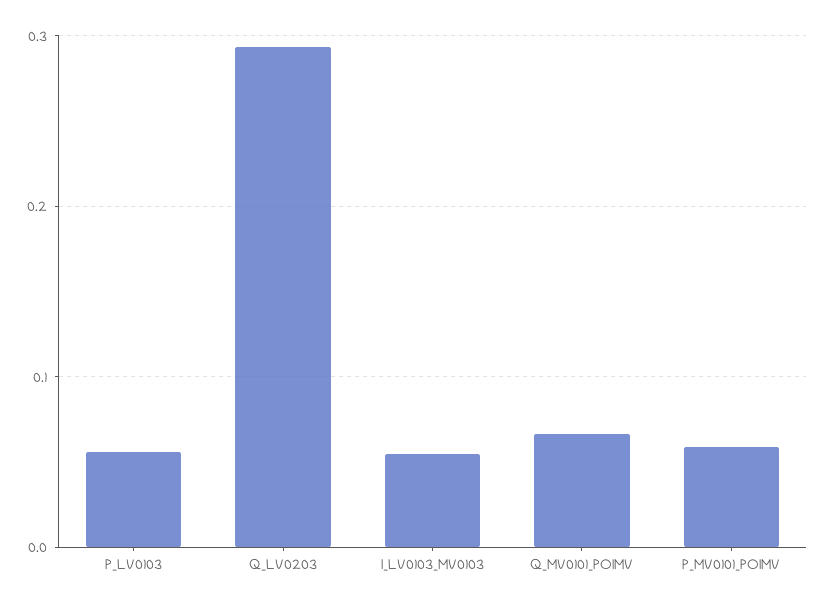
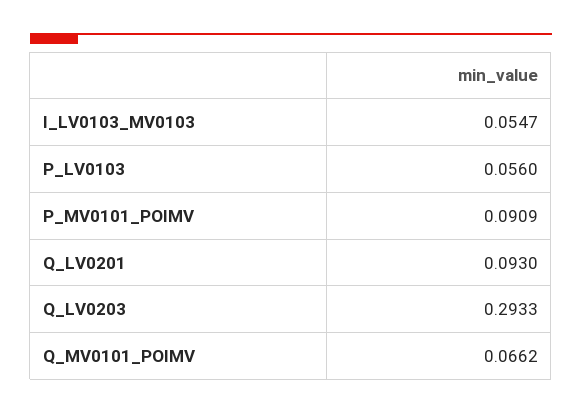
  {
    "P_LV0103": 0.056,
    "Q_LV0203": 0.2933,
    "I_LV0103_MV0103": 0.0547,
    "Q_MV0101_POIMV": 0.0662,
-   "P_MV0101_POIMV": 0.06
+   "P_MV0101_POIMV": 0.0909,
+   "Q_LV0201": 0.093
  }

